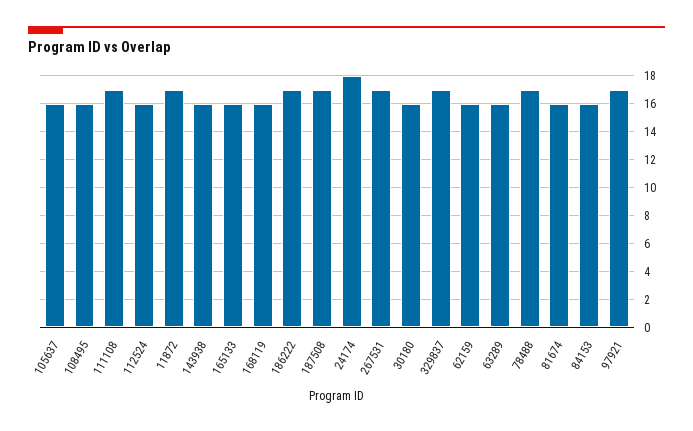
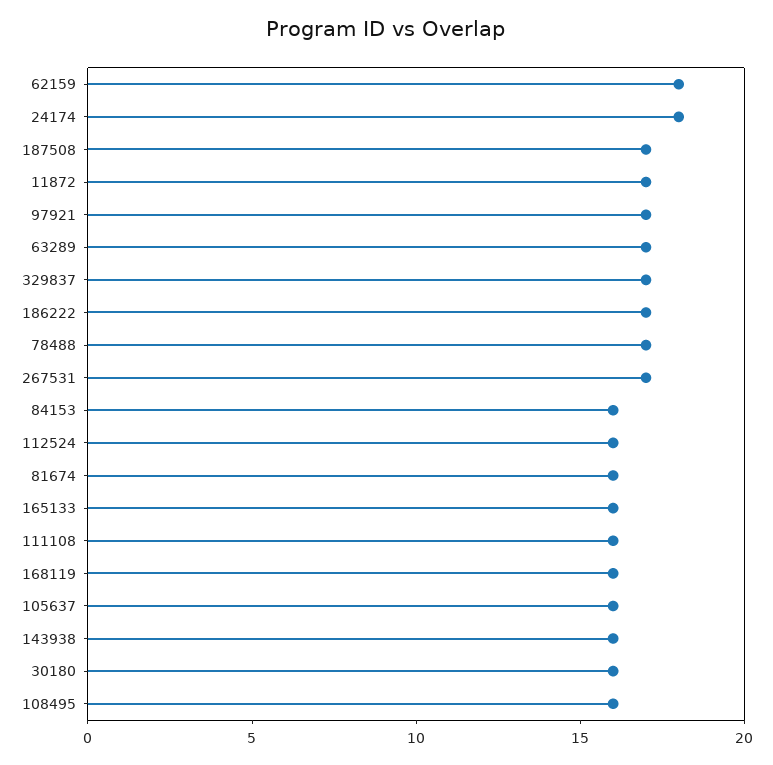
  {
    "105637": 16,
    "108495": 16,
-   "111108": 17,
+   "111108": 16,
    "112524": 16,
    "11872": 17,
    "143938": 16,
    "165133": 16,
    "168119": 16,
    "186222": 17,
    "187508": 17,
    "24174": 18,
    "267531": 17,
    "30180": 16,
    "329837": 17,
-   "62159": 16,
+   "62159": 18,
-   "63289": 16,
+   "63289": 17,
    "78488": 17,
    "81674": 16,
    "84153": 16,
    "97921": 17
  }

